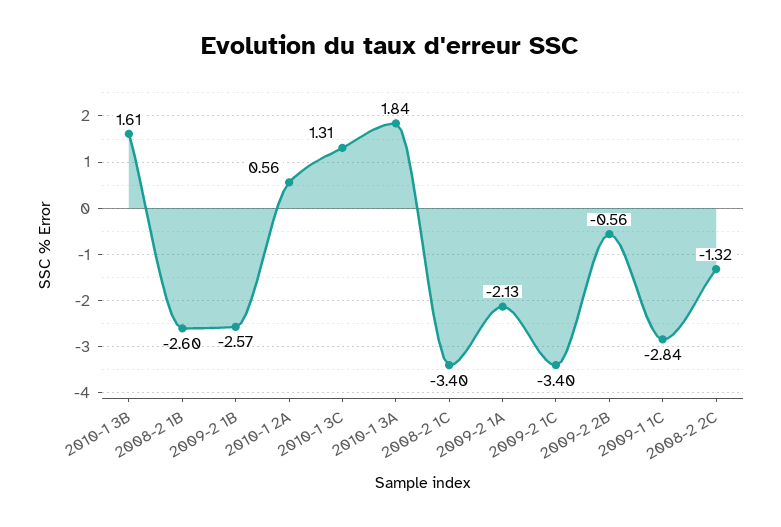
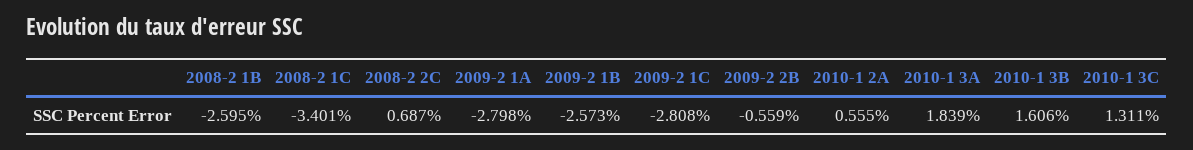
  {
    "2010-1 3B": 1.606,
    "2008-2 1B": -2.595,
    "2009-2 1B": -2.573,
    "2010-1 2A": 0.555,
    "2010-1 3C": 1.311,
    "2010-1 3A": 1.839,
    "2008-2 1C": -3.401,
-   "2009-2 1A": -2.13,
+   "2009-2 1A": -2.798,
-   "2009-2 1C": -3.4,
+   "2009-2 1C": -2.808,
    "2009-2 2B": -0.559,
-   "2009-1 1C": -2.84,
-   "2008-2 2C": -1.32
+   "2008-2 2C": 0.687
  }

